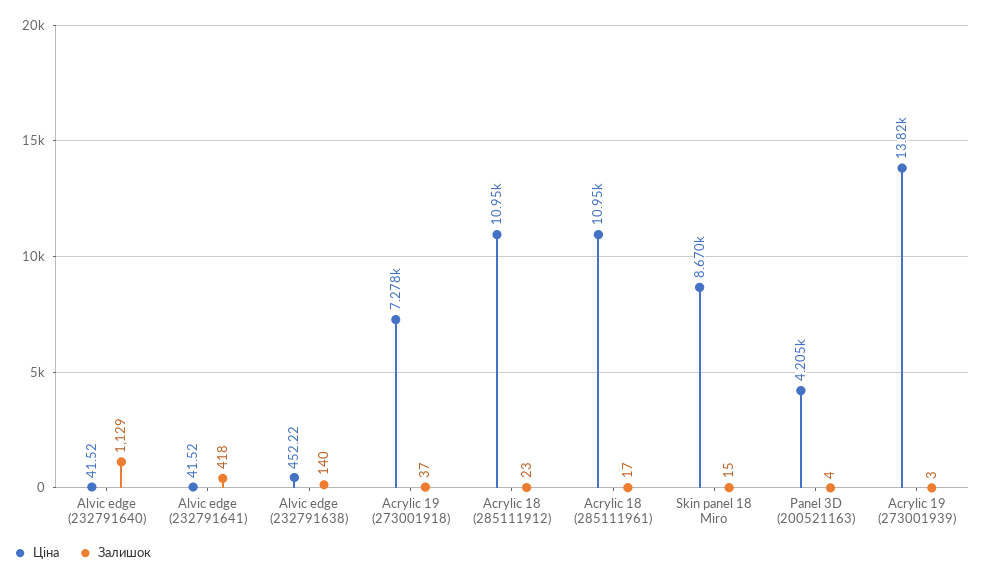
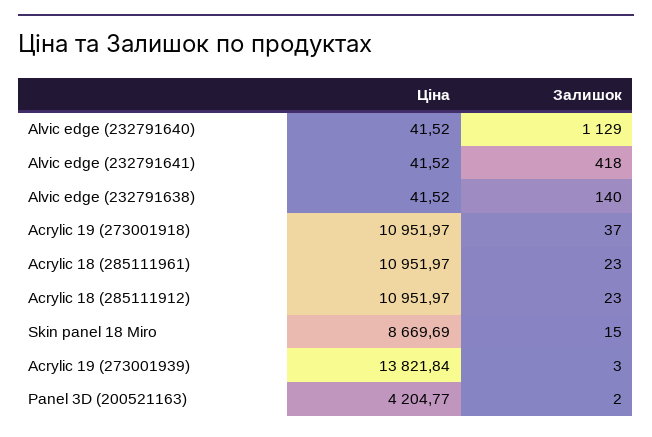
  {
    "Ціна": {
      "Alvic edge (232791640)": 41.52,
      "Alvic edge (232791641)": 41.52,
-     "Alvic edge (232791638)": 452.22,
+     "Alvic edge (232791638)": 41.52,
-     "Acrylic 19 (273001918)": 7278,
+     "Acrylic 19 (273001918)": 10951.97,
      "Acrylic 18 (285111912)": 10951.97,
      "Acrylic 18 (285111961)": 10951.97,
      "Skin panel 18 Miro": 8669.69,
      "Panel 3D (200521163)": 4204.77,
      "Acrylic 19 (273001939)": 13821.84
    },
    "Залишок": {
      "Alvic edge (232791640)": 1129,
      "Alvic edge (232791641)": 418,
      "Alvic edge (232791638)": 140,
      "Acrylic 19 (273001918)": 37,
      "Acrylic 18 (285111912)": 23,
-     "Acrylic 18 (285111961)": 17,
+     "Acrylic 18 (285111961)": 23,
      "Skin panel 18 Miro": 15,
-     "Panel 3D (200521163)": 4,
+     "Panel 3D (200521163)": 2,
      "Acrylic 19 (273001939)": 3
    }
  }

